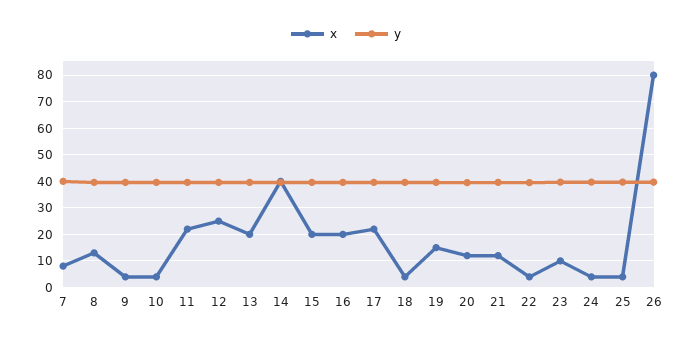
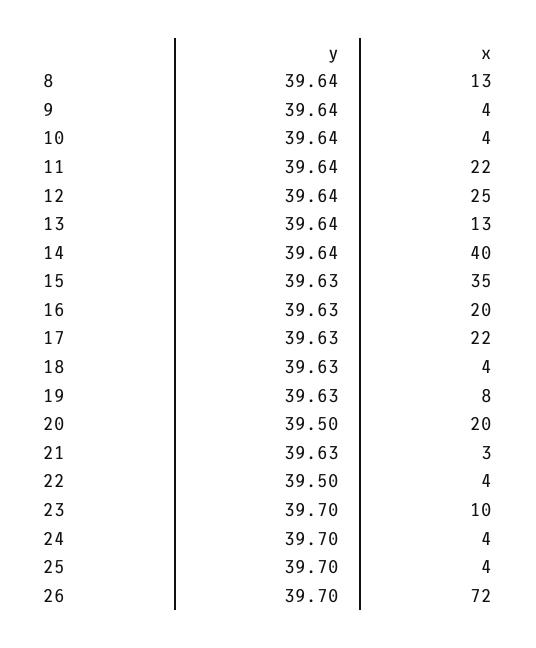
  {
    "x": {
-     "7": 7.5,
      "8": 13,
      "9": 4,
      "10": 4,
      "11": 22,
      "12": 25,
-     "13": 20,
+     "13": 13,
      "14": 40,
-     "15": 20,
+     "15": 35,
      "16": 20,
      "17": 22,
      "18": 4,
-     "19": 15,
+     "19": 8,
-     "20": 12.5,
+     "20": 20,
-     "21": 12.5,
+     "21": 3,
      "22": 4,
      "23": 10,
      "24": 4,
      "25": 4,
-     "26": 80
+     "26": 72
    },
    "y": {
-     "7": 40,
      "8": 39.64,
      "9": 39.64,
      "10": 39.64,
      "11": 39.64,
      "12": 39.64,
      "13": 39.64,
      "14": 39.64,
      "15": 39.63,
      "16": 39.63,
      "17": 39.63,
      "18": 39.63,
      "19": 39.63,
      "20": 39.5,
      "21": 39.63,
      "22": 39.5,
      "23": 39.7,
      "24": 39.7,
      "25": 39.7,
      "26": 39.7
    }
  }

